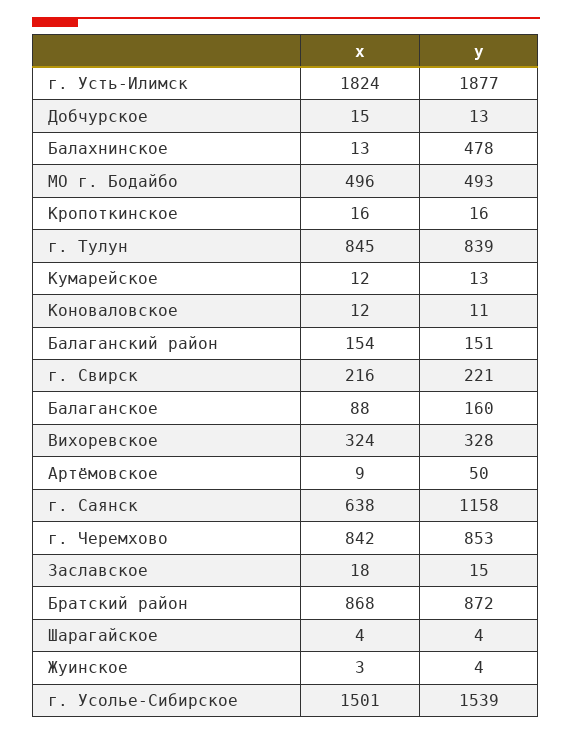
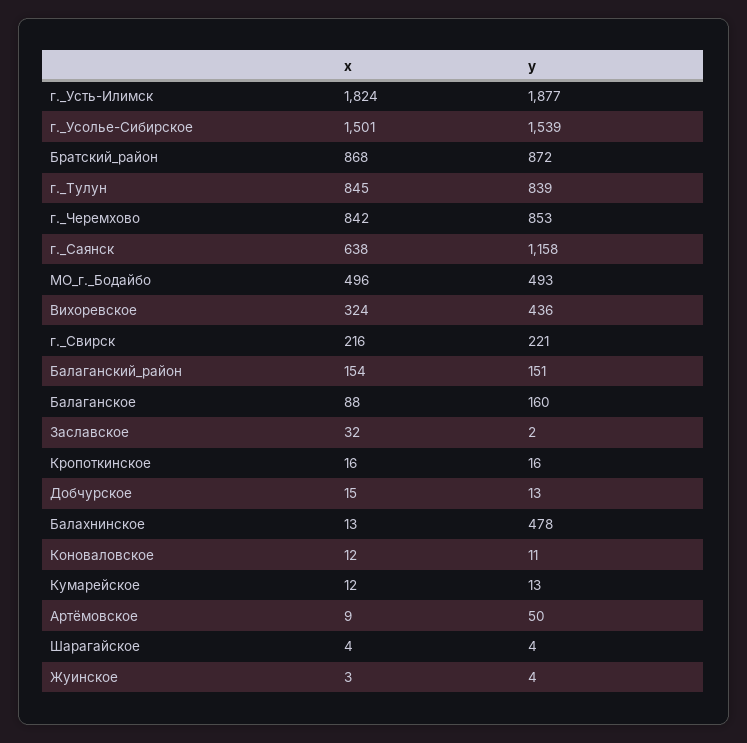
  {
    "x": {
      "г. Усть-Илимск": 1824,
      "Добчурское": 15,
      "Балахнинское": 13,
      "МО г. Бодайбо": 496,
      "Кропоткинское": 16,
      "г. Тулун": 845,
      "Кумарейское": 12,
      "Коноваловское": 12,
      "Балаганский район": 154,
      "г. Свирск": 216,
      "Балаганское": 88,
      "Вихоревское": 324,
      "Артёмовское": 9,
      "г. Саянск": 638,
      "г. Черемхово": 842,
-     "Заславское": 18,
+     "Заславское": 32,
      "Братский район": 868,
      "Шарагайское": 4,
      "Жуинское": 3,
      "г. Усолье-Сибирское": 1501
    },
    "y": {
      "г. Усть-Илимск": 1877,
      "Добчурское": 13,
      "Балахнинское": 478,
      "МО г. Бодайбо": 493,
      "Кропоткинское": 16,
      "г. Тулун": 839,
      "Кумарейское": 13,
      "Коноваловское": 11,
      "Балаганский район": 151,
      "г. Свирск": 221,
      "Балаганское": 160,
-     "Вихоревское": 328,
+     "Вихоревское": 436,
      "Артёмовское": 50,
      "г. Саянск": 1158,
      "г. Черемхово": 853,
-     "Заславское": 15,
+     "Заславское": 2,
      "Братский район": 872,
      "Шарагайское": 4,
      "Жуинское": 4,
      "г. Усолье-Сибирское": 1539
    }
  }

